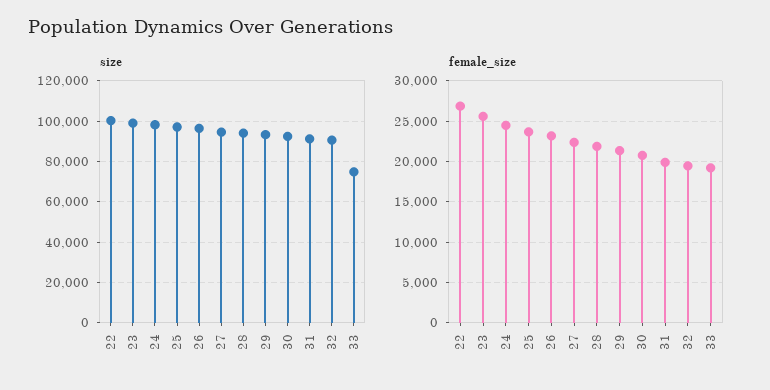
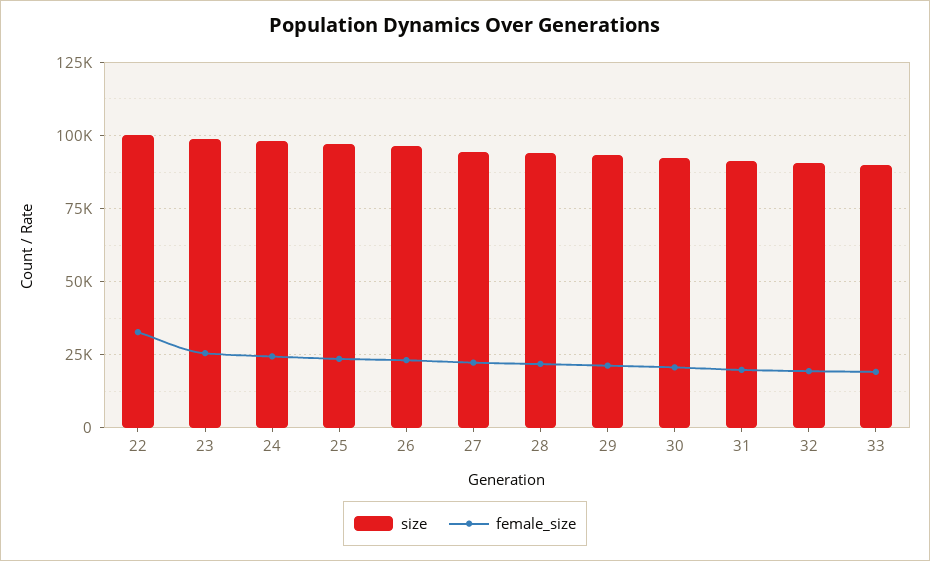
  {
    "size": {
      "22": 100000,
      "23": 100000,
      "24": 97500,
      "25": 97500,
      "26": 97500,
      "27": 95000,
      "28": 95000,
      "29": 92500,
      "30": 92500,
      "31": 90000,
      "32": 90000,
-     "33": 75000
+     "33": 90000
    },
    "female_size": {
-     "22": 27000,
+     "22": 32500,
      "23": 26000,
      "24": 24000,
      "25": 24000,
      "26": 23000,
      "27": 22000,
      "28": 22000,
      "29": 21000,
      "30": 21000,
      "31": 20000,
      "32": 19000,
      "33": 19000
    }
  }

